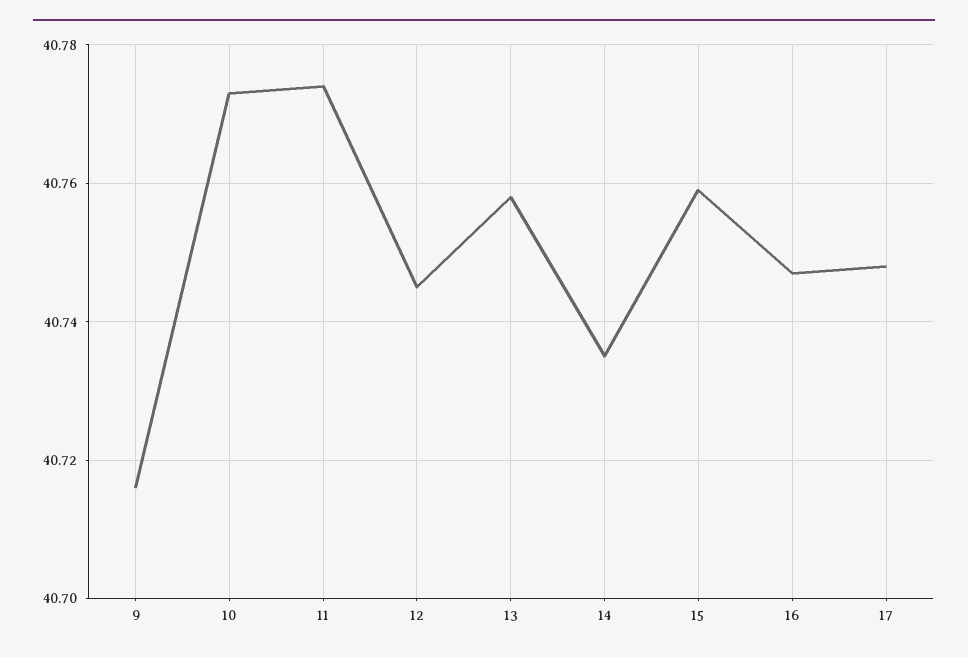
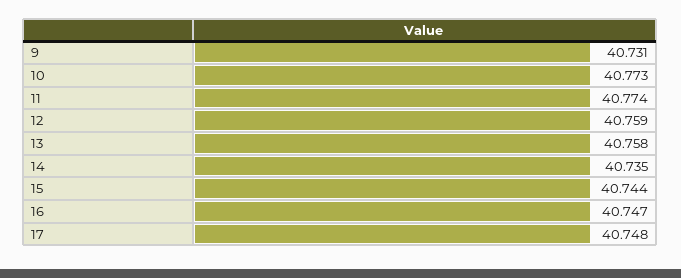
  {
-   "9": 40.715,
+   "9": 40.731,
    "10": 40.773,
    "11": 40.774,
-   "12": 40.745,
+   "12": 40.759,
    "13": 40.758,
    "14": 40.735,
-   "15": 40.76,
+   "15": 40.744,
    "16": 40.747,
    "17": 40.748
  }

